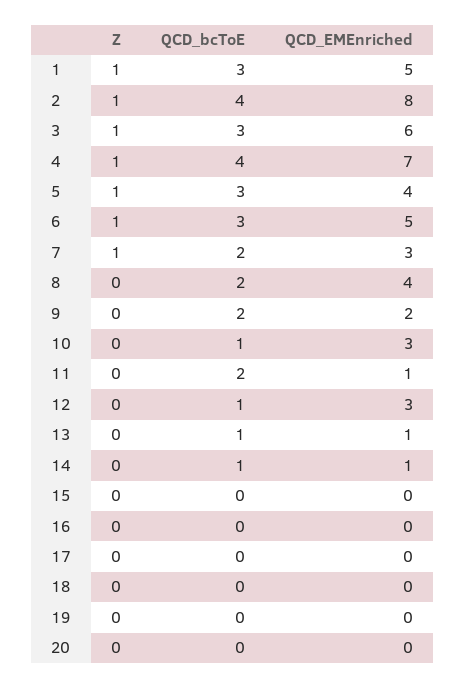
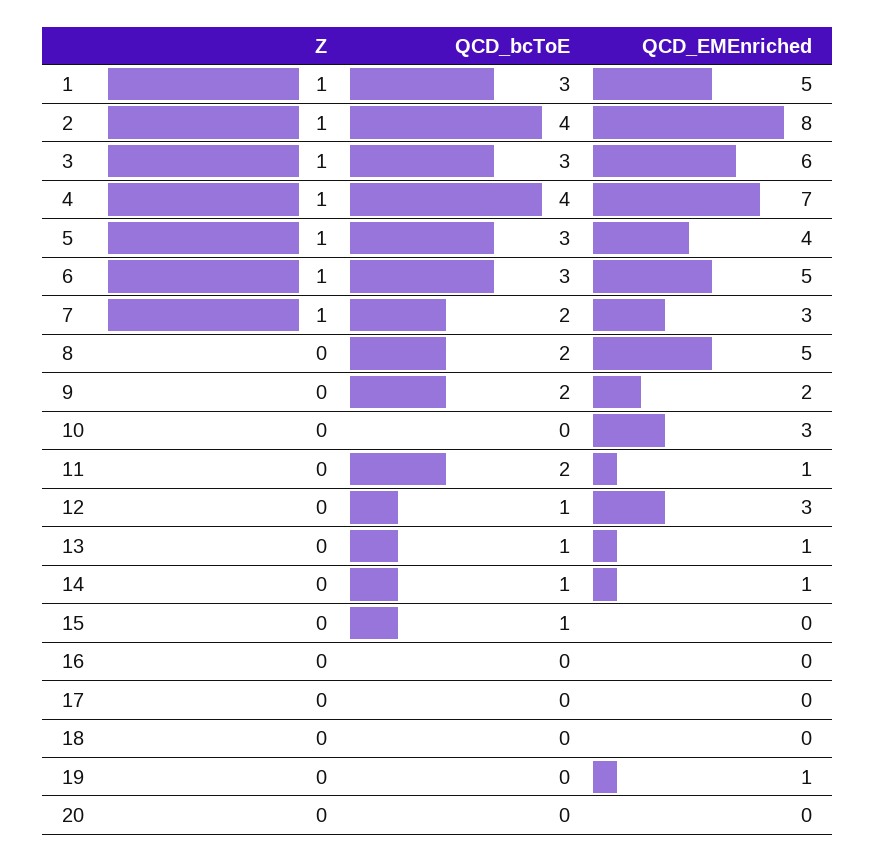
  {
    "Z": {
      "1": 1,
      "2": 1,
      "3": 1,
      "4": 1,
      "5": 1,
      "6": 1,
      "7": 1,
      "8": 0,
      "9": 0,
      "10": 0,
      "11": 0,
      "12": 0,
      "13": 0,
      "14": 0,
      "15": 0,
      "16": 0,
      "17": 0,
      "18": 0,
      "19": 0,
      "20": 0
    },
    "QCD_bcToE": {
      "1": 3,
      "2": 4,
      "3": 3,
      "4": 4,
      "5": 3,
      "6": 3,
      "7": 2,
      "8": 2,
      "9": 2,
-     "10": 1,
+     "10": 0,
      "11": 2,
      "12": 1,
      "13": 1,
      "14": 1,
-     "15": 0,
+     "15": 1,
      "16": 0,
      "17": 0,
      "18": 0,
      "19": 0,
      "20": 0
    },
    "QCD_EMEnriched": {
      "1": 5,
      "2": 8,
      "3": 6,
      "4": 7,
      "5": 4,
      "6": 5,
      "7": 3,
-     "8": 4,
+     "8": 5,
      "9": 2,
      "10": 3,
      "11": 1,
      "12": 3,
      "13": 1,
      "14": 1,
      "15": 0,
      "16": 0,
      "17": 0,
      "18": 0,
-     "19": 0,
+     "19": 1,
      "20": 0
    }
  }

